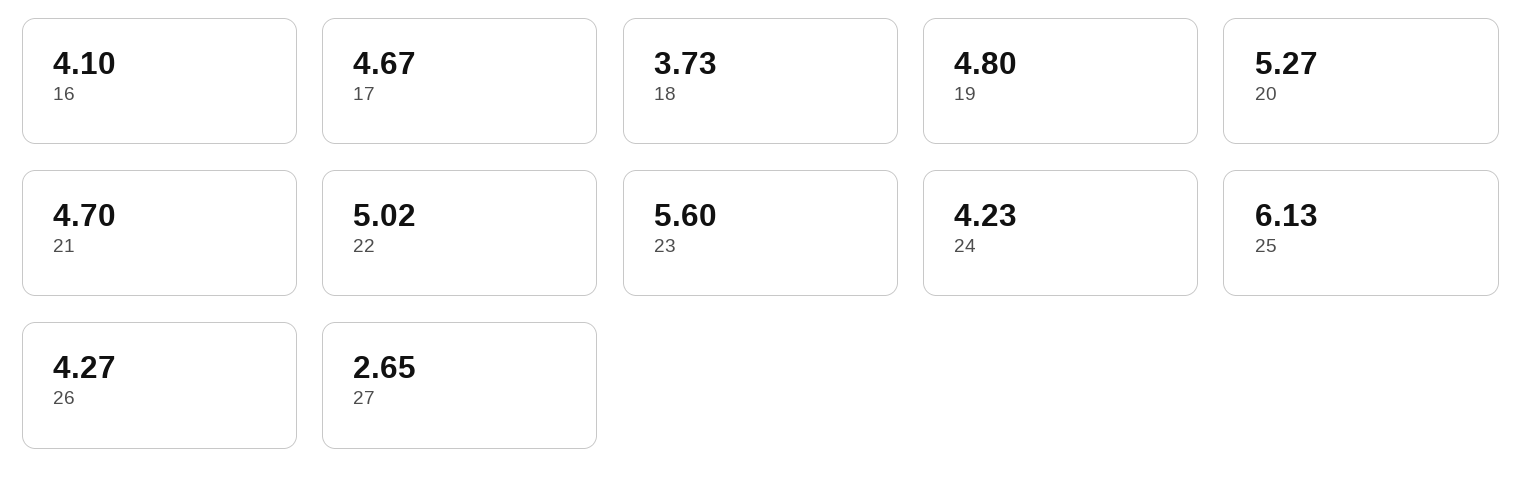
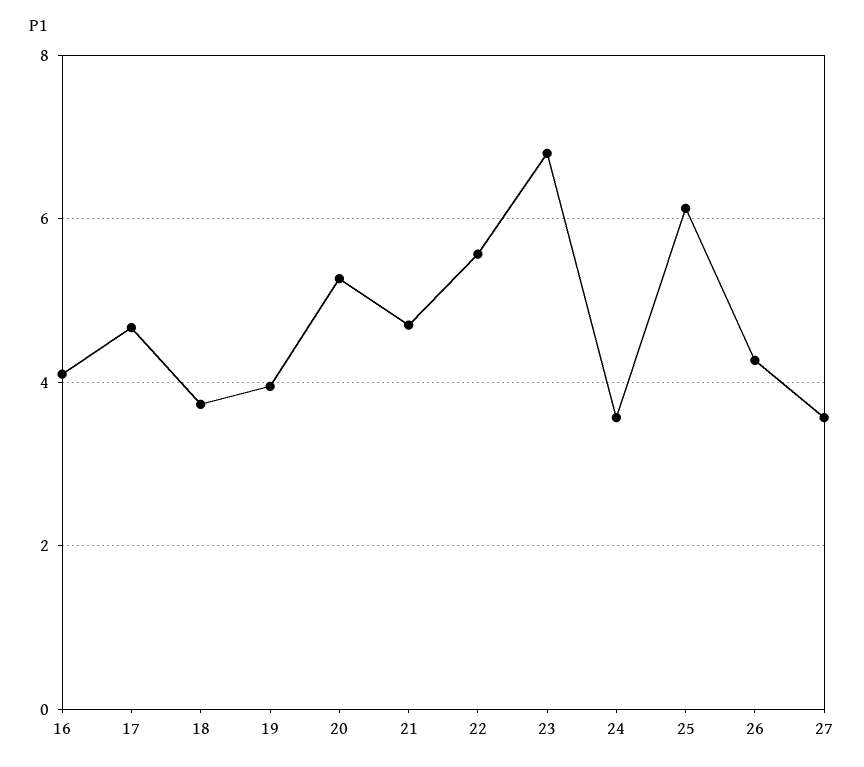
  {
    "16": 4.1,
    "17": 4.67,
    "18": 3.73,
-   "19": 4.8,
+   "19": 4,
    "20": 5.27,
    "21": 4.7,
-   "22": 5.02,
+   "22": 5.6,
-   "23": 5.6,
+   "23": 6.8,
-   "24": 4.23,
+   "24": 3.6,
    "25": 6.13,
    "26": 4.27,
-   "27": 2.65
+   "27": 3.6
  }

